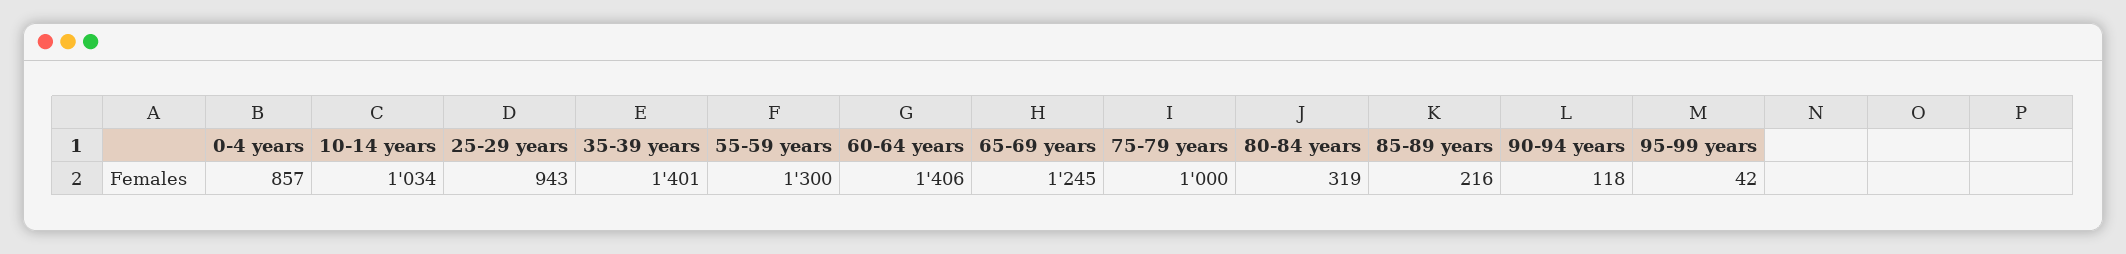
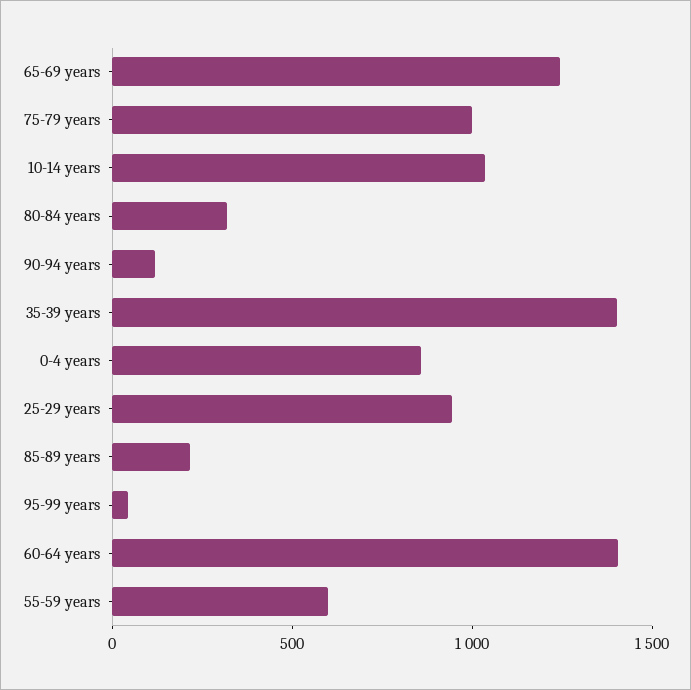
  {
    "0-4 years": 857,
    "10-14 years": 1034,
    "25-29 years": 943,
    "35-39 years": 1401,
-   "55-59 years": 1300,
+   "55-59 years": 600,
    "60-64 years": 1406,
    "65-69 years": 1245,
    "75-79 years": 1000,
    "80-84 years": 319,
    "85-89 years": 216,
    "90-94 years": 118,
    "95-99 years": 42
  }

